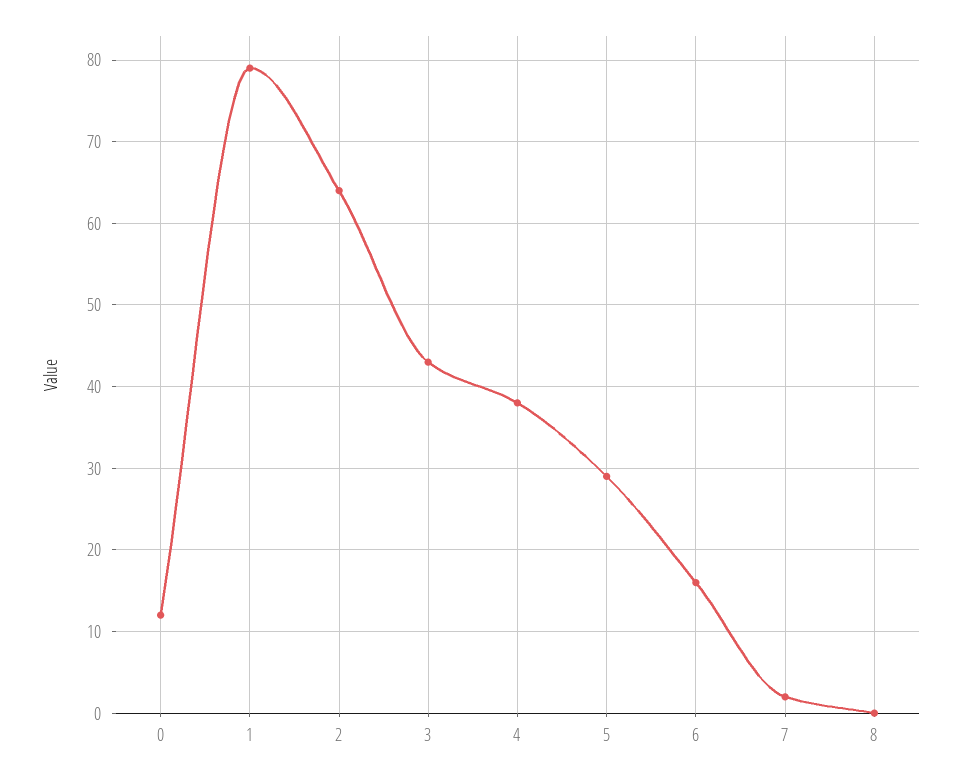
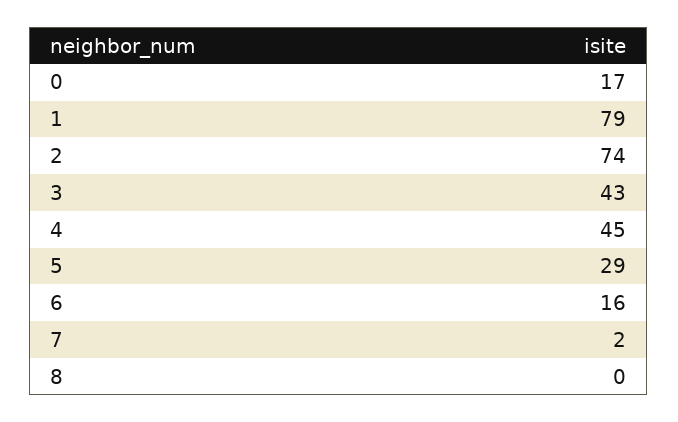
  {
-   "0": 12,
+   "0": 17,
    "1": 79,
-   "2": 64,
+   "2": 74,
    "3": 43,
-   "4": 38,
+   "4": 45,
    "5": 29,
    "6": 16,
    "7": 2,
    "8": 0
  }

